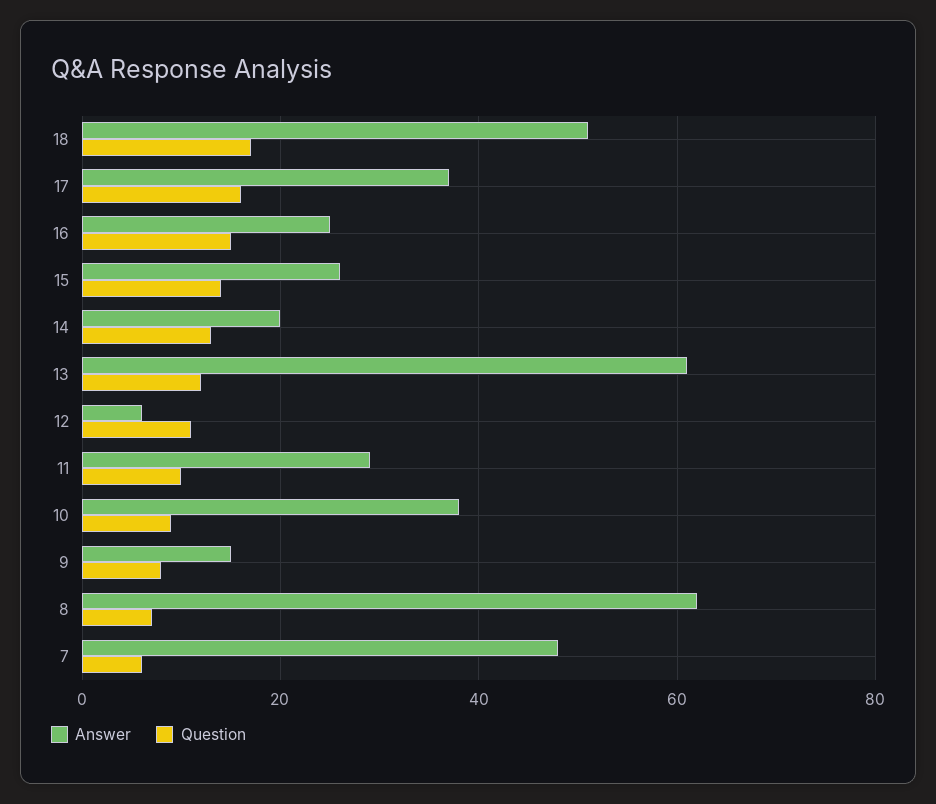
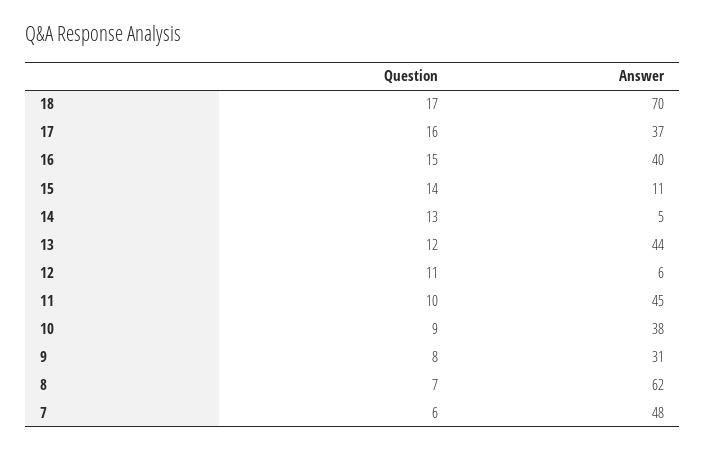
  {
    "Answer": {
-     "18": 50,
+     "18": 70,
      "17": 37,
-     "16": 25,
+     "16": 40,
-     "15": 25,
+     "15": 11,
-     "14": 20,
+     "14": 5,
-     "13": 60,
+     "13": 44,
      "12": 6,
-     "11": 30,
+     "11": 45,
      "10": 38,
-     "9": 15,
+     "9": 31,
      "8": 62,
      "7": 48
    },
    "Question": {
      "18": 17,
      "17": 16,
      "16": 15,
      "15": 14,
      "14": 13,
      "13": 12,
      "12": 11,
      "11": 10,
      "10": 9,
      "9": 8,
      "8": 7,
      "7": 6
    }
  }

